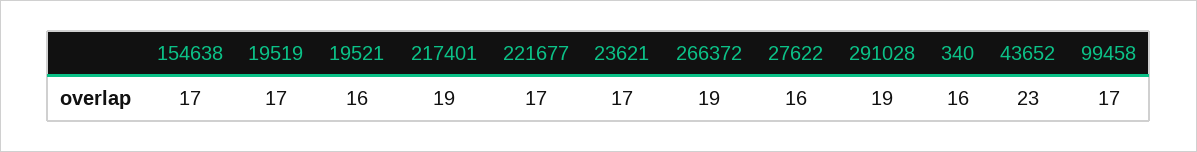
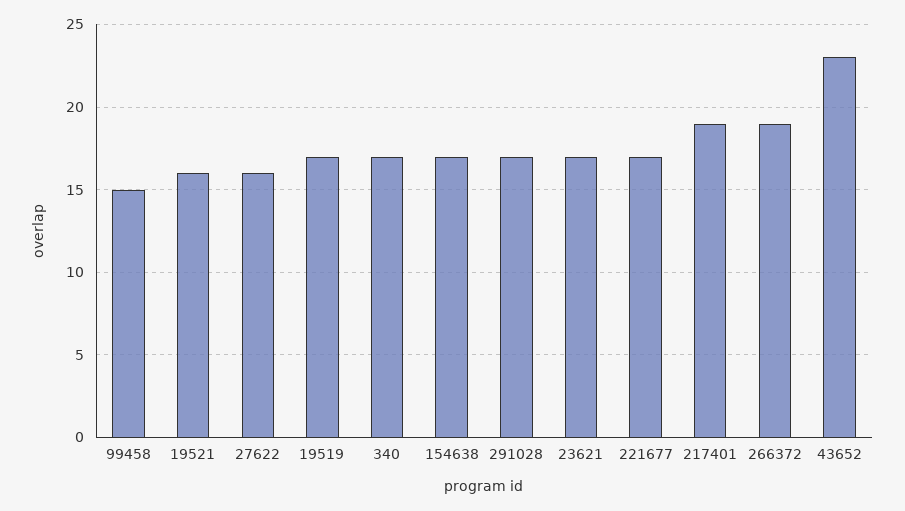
  {
    "154638": 17,
    "19519": 17,
    "19521": 16,
    "217401": 19,
    "221677": 17,
    "23621": 17,
    "266372": 19,
    "27622": 16,
-   "291028": 19,
+   "291028": 17,
-   "340": 16,
+   "340": 17,
    "43652": 23,
-   "99458": 17
+   "99458": 15
  }

